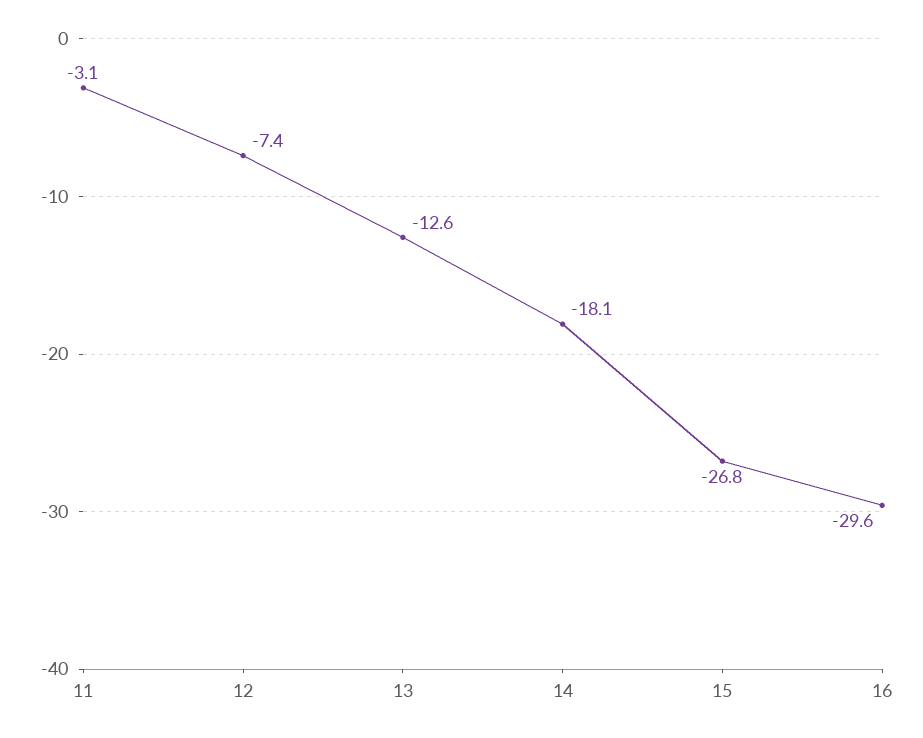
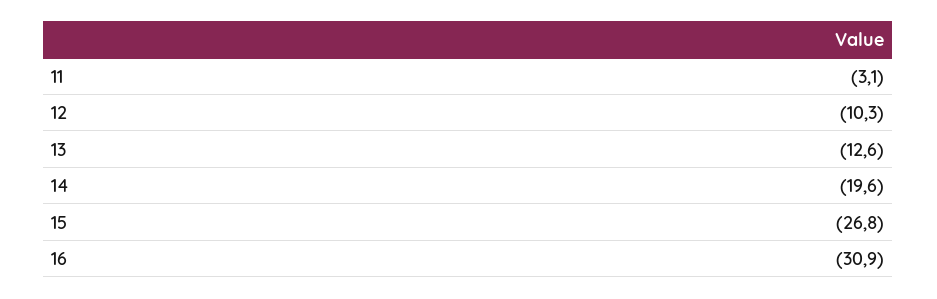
  {
    "11": -3.1,
-   "12": -7.4,
+   "12": -10.3,
    "13": -12.6,
-   "14": -18.1,
+   "14": -19.6,
    "15": -26.8,
-   "16": -29.6
+   "16": -30.9
  }

